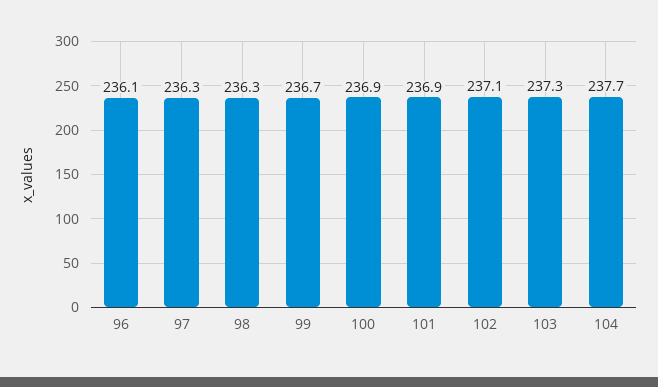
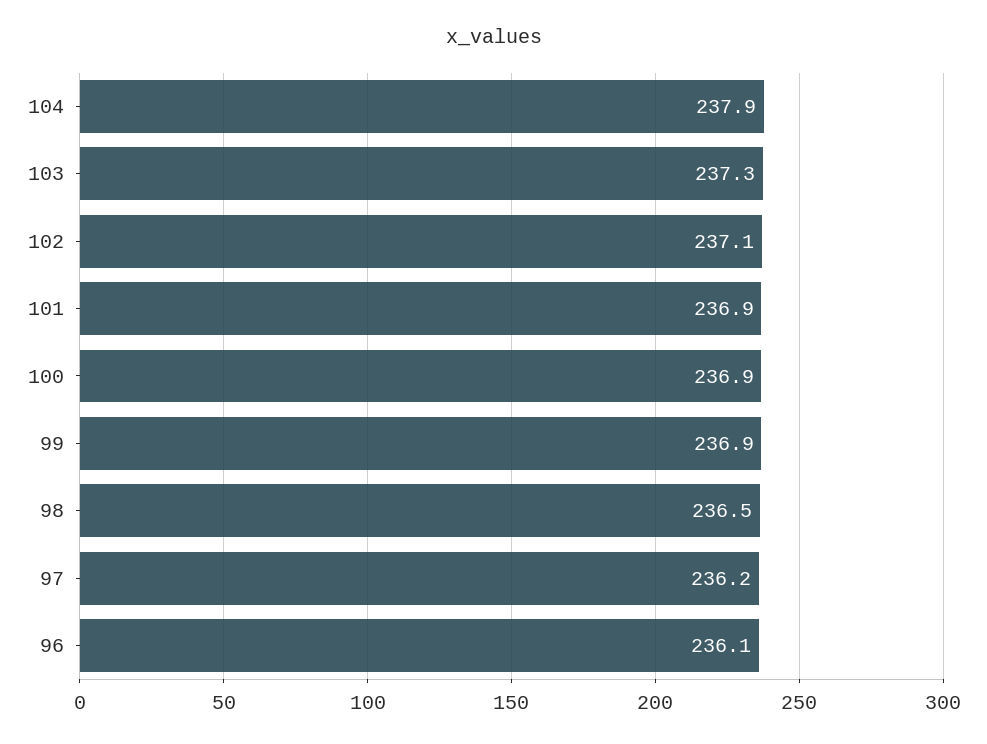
  {
    "96": 236.1,
-   "97": 236.3,
+   "97": 236.2,
-   "98": 236.3,
+   "98": 236.5,
-   "99": 236.7,
+   "99": 236.9,
    "100": 236.9,
    "101": 236.9,
    "102": 237.1,
    "103": 237.3,
-   "104": 237.7
+   "104": 237.9
  }

